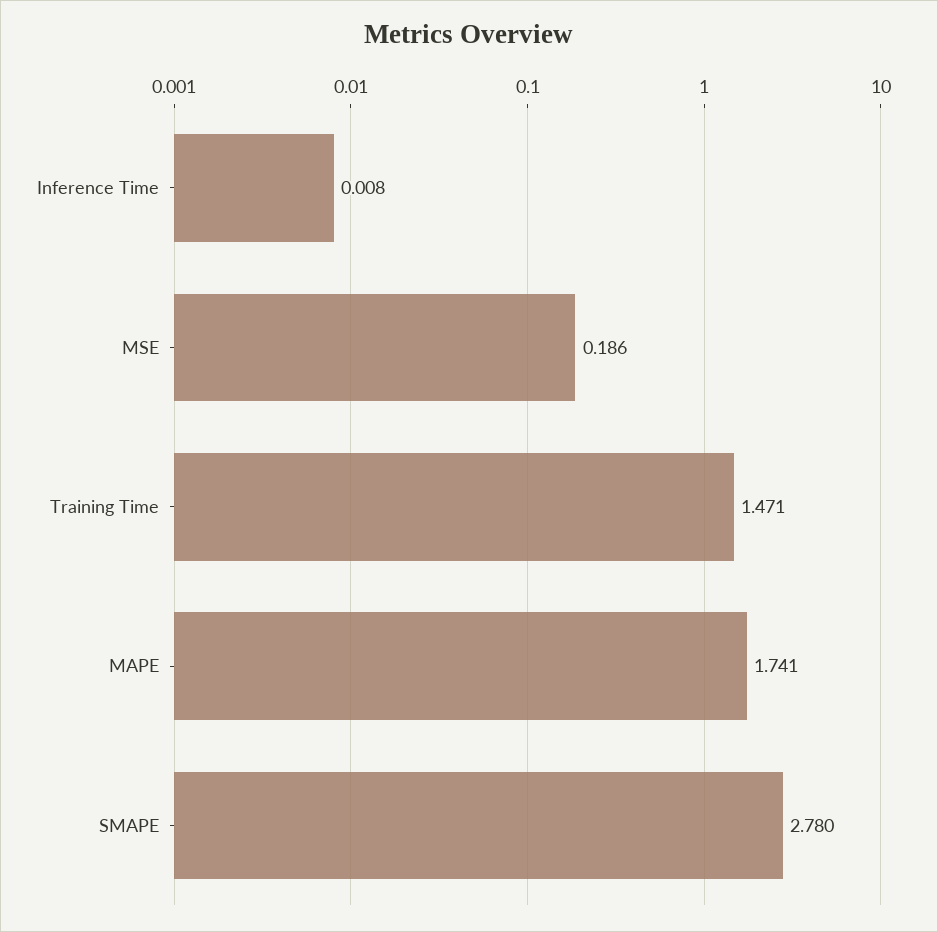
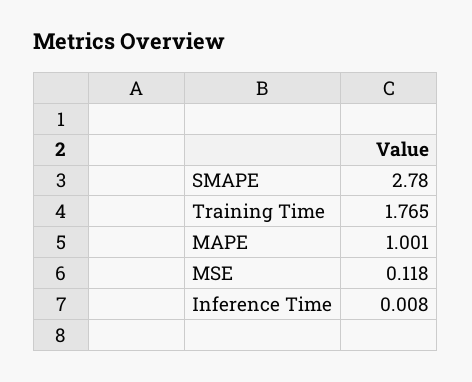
  {
    "Inference Time": 0.008,
-   "MSE": 0.186,
+   "MSE": 0.118,
-   "Training Time": 1.471,
+   "Training Time": 1.765,
-   "MAPE": 1.741,
+   "MAPE": 1.001,
    "SMAPE": 2.78
  }

